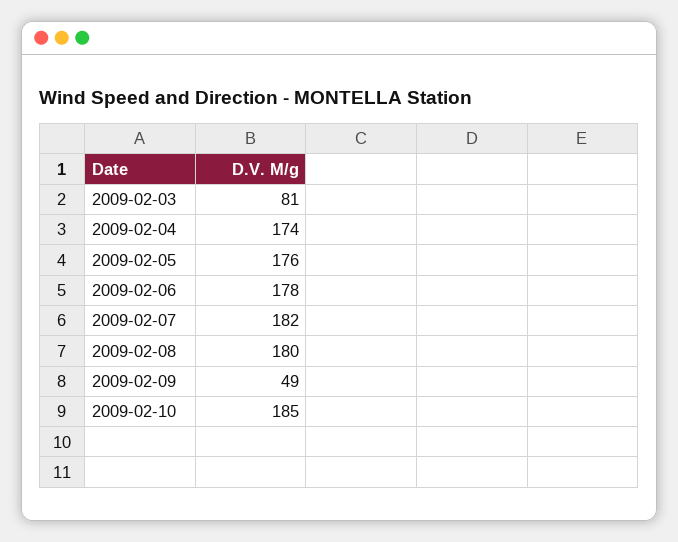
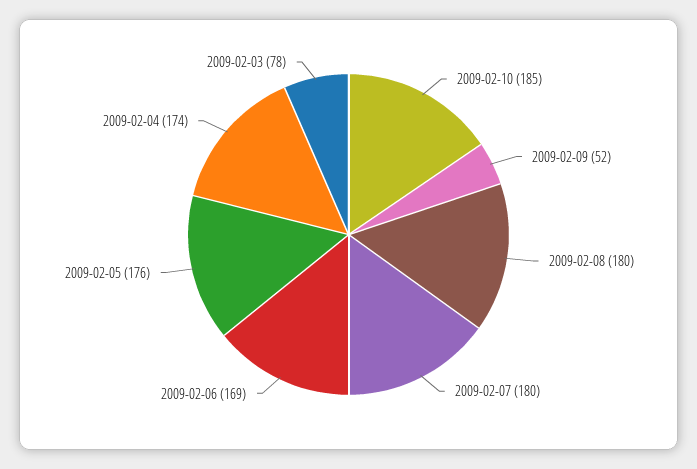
  {
-   "2009-02-03": 81,
+   "2009-02-03": 78,
    "2009-02-04": 174,
    "2009-02-05": 176,
-   "2009-02-06": 178,
+   "2009-02-06": 169,
-   "2009-02-07": 182,
+   "2009-02-07": 180,
    "2009-02-08": 180,
-   "2009-02-09": 49,
+   "2009-02-09": 52,
    "2009-02-10": 185
  }

